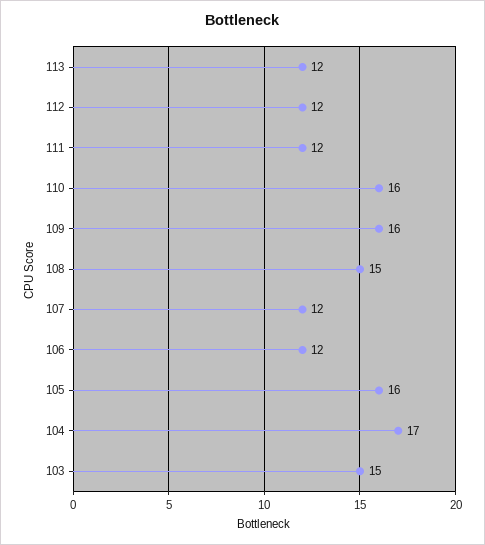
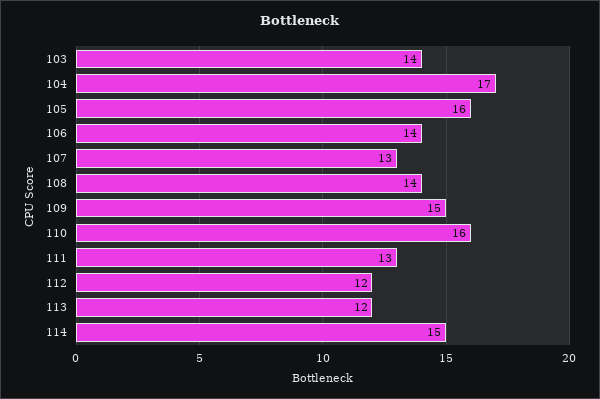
  {
    "113": 12,
    "112": 12,
-   "111": 12,
+   "111": 13,
    "110": 16,
-   "109": 16,
+   "109": 15,
-   "108": 15,
+   "108": 14,
-   "107": 12,
+   "107": 13,
-   "106": 12,
+   "106": 14,
    "105": 16,
    "104": 17,
-   "103": 15
+   "103": 14,
+   "114": 15
  }

